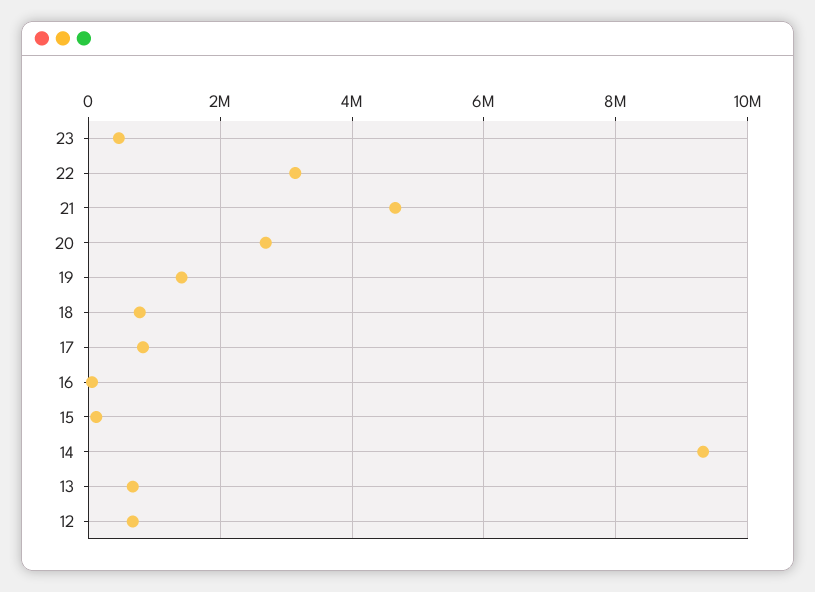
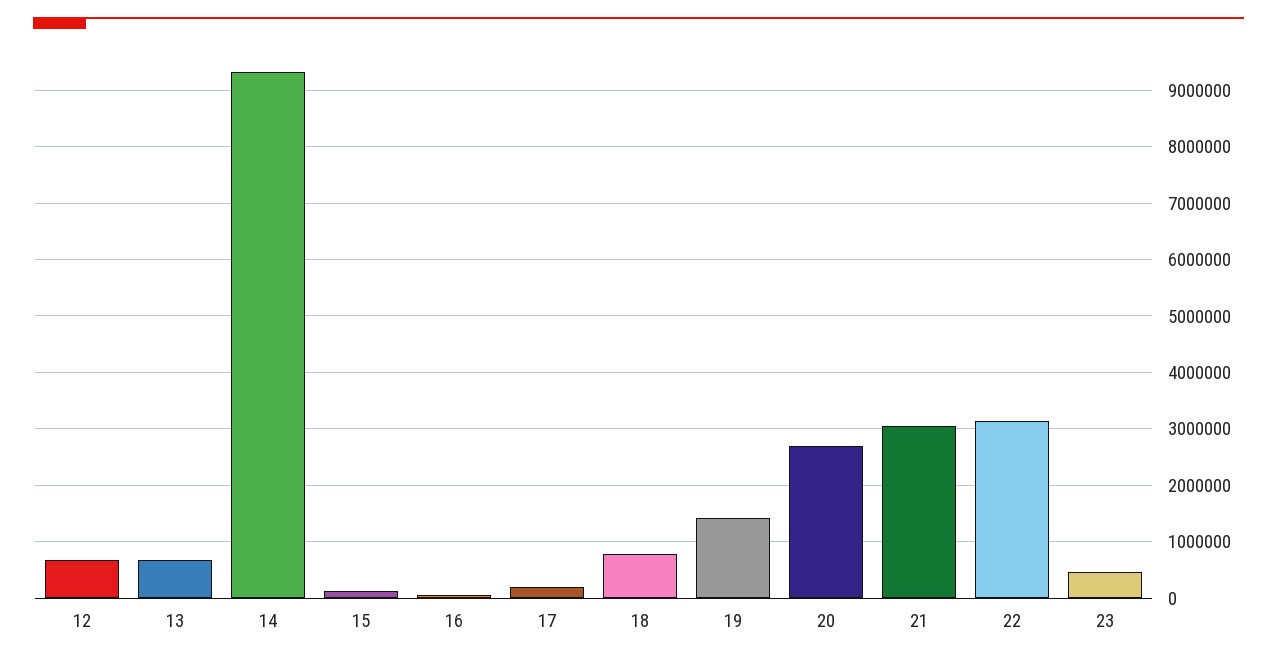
  {
    "23": 400000,
    "22": 3200000,
-   "21": 4600000,
+   "21": 3000000,
    "20": 2600000,
    "19": 1400000,
    "18": 800000,
-   "17": 800000,
+   "17": 200000,
    "16": 0,
    "15": 200000,
    "14": 9400000,
    "13": 600000,
    "12": 600000
  }

